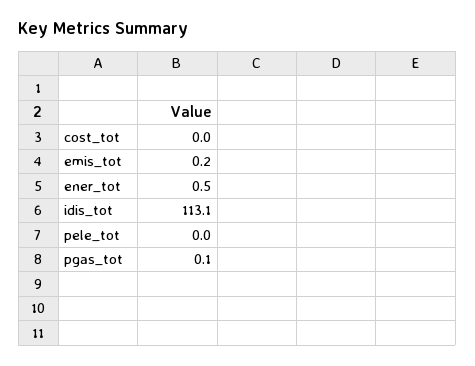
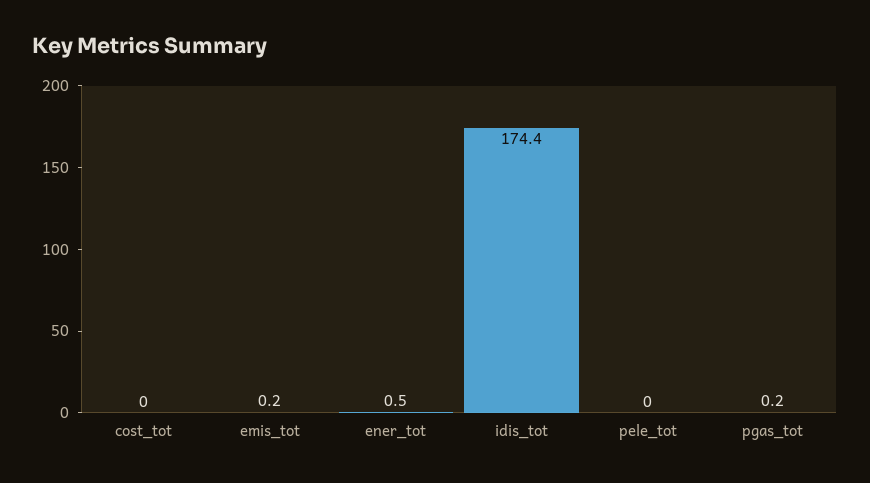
  {
    "cost_tot": 0,
    "emis_tot": 0.2,
    "ener_tot": 0.5,
-   "idis_tot": 113.1,
+   "idis_tot": 174.4,
    "pele_tot": 0,
-   "pgas_tot": 0.1
+   "pgas_tot": 0.2
  }

